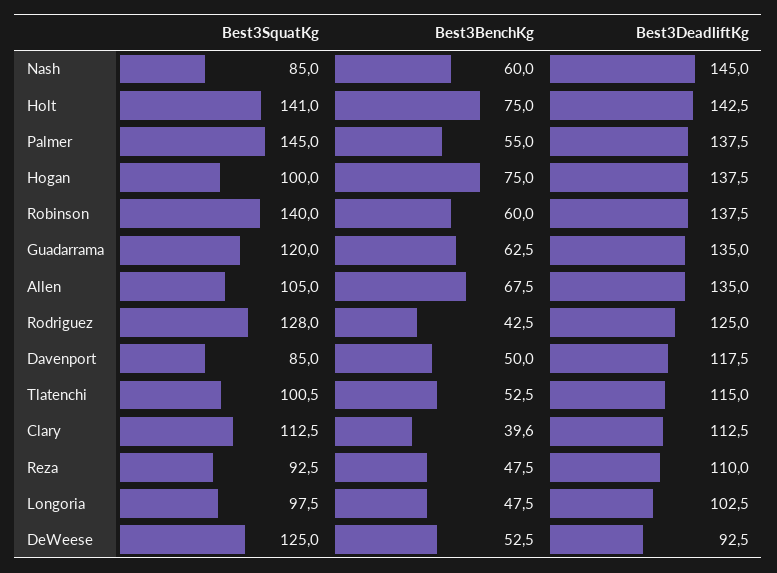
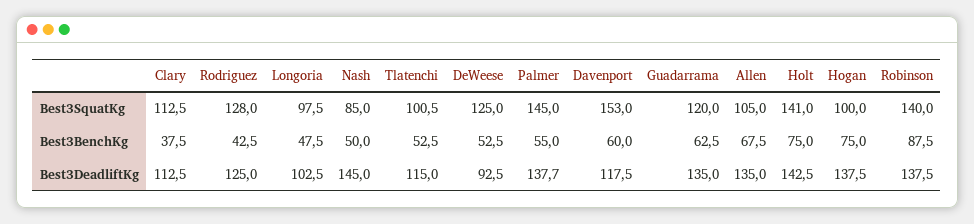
  {
    "Best3SquatKg": {
      "Nash": 85,
      "Holt": 141,
      "Palmer": 145,
      "Hogan": 100,
      "Robinson": 140,
      "Guadarrama": 120,
      "Allen": 105,
      "Rodriguez": 128,
-     "Davenport": 85,
+     "Davenport": 153,
      "Tlatenchi": 100.5,
      "Clary": 112.5,
-     "Reza": 92.5,
      "Longoria": 97.5,
      "DeWeese": 125
    },
    "Best3BenchKg": {
-     "Nash": 60,
+     "Nash": 50,
      "Holt": 75,
      "Palmer": 55,
      "Hogan": 75,
-     "Robinson": 60,
+     "Robinson": 87.5,
      "Guadarrama": 62.5,
      "Allen": 67.5,
      "Rodriguez": 42.5,
-     "Davenport": 50,
+     "Davenport": 60,
      "Tlatenchi": 52.5,
-     "Clary": 39.6,
+     "Clary": 37.5,
-     "Reza": 47.5,
      "Longoria": 47.5,
      "DeWeese": 52.5
    },
    "Best3DeadliftKg": {
      "Nash": 145,
      "Holt": 142.5,
-     "Palmer": 137.5,
+     "Palmer": 137.7,
      "Hogan": 137.5,
      "Robinson": 137.5,
      "Guadarrama": 135,
      "Allen": 135,
      "Rodriguez": 125,
      "Davenport": 117.5,
      "Tlatenchi": 115,
      "Clary": 112.5,
-     "Reza": 110,
      "Longoria": 102.5,
      "DeWeese": 92.5
    }
  }

